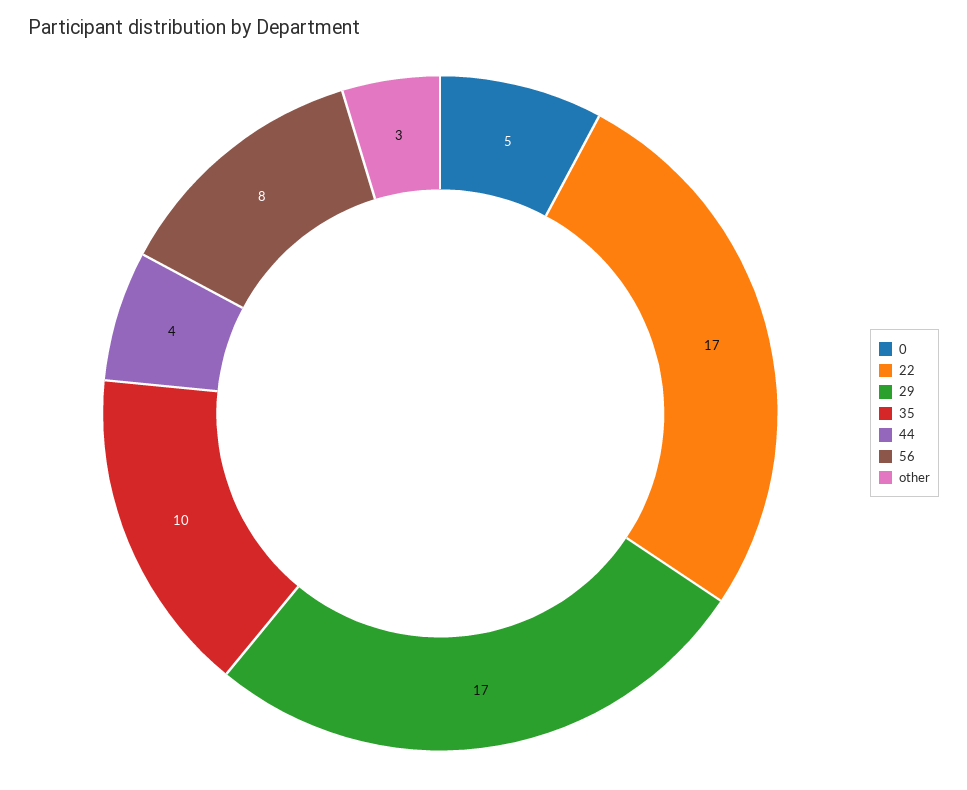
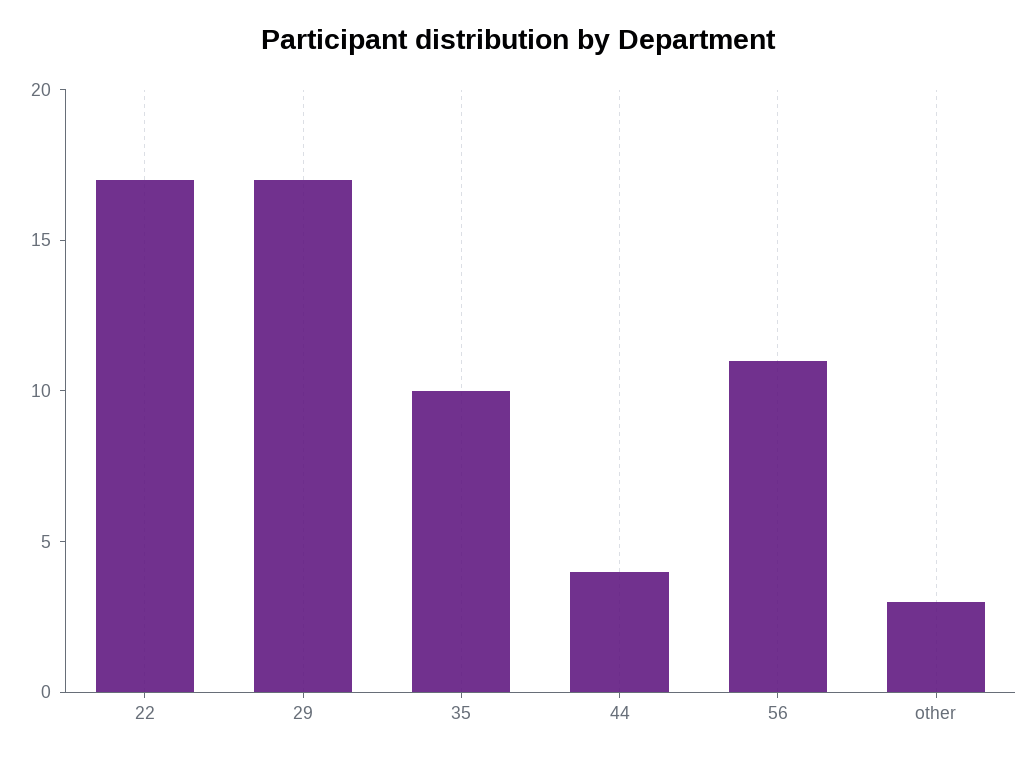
  {
-   "0": 5,
    "22": 17,
    "29": 17,
    "35": 10,
    "44": 4,
-   "56": 8,
+   "56": 11,
    "other": 3
  }

